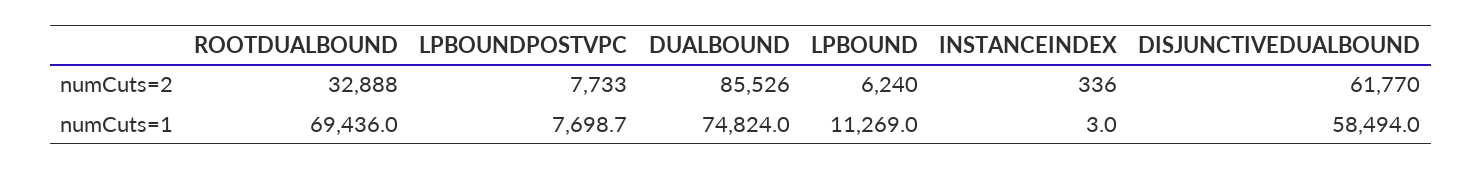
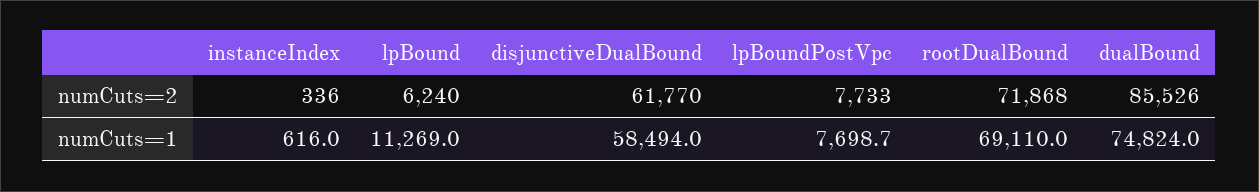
  {
    "ROOTDUALBOUND": {
-     "numCuts=2": 32888,
+     "numCuts=2": 71868,
-     "numCuts=1": 69436
+     "numCuts=1": 69110
    },
    "LPBOUNDPOSTVPC": {
      "numCuts=2": 7733,
      "numCuts=1": 7698.7
    },
    "DUALBOUND": {
      "numCuts=2": 85526,
      "numCuts=1": 74824
    },
    "LPBOUND": {
      "numCuts=2": 6240,
      "numCuts=1": 11269
    },
    "INSTANCEINDEX": {
      "numCuts=2": 336,
-     "numCuts=1": 3
+     "numCuts=1": 616
    },
    "DISJUNCTIVEDUALBOUND": {
      "numCuts=2": 61770,
      "numCuts=1": 58494
    }
  }

